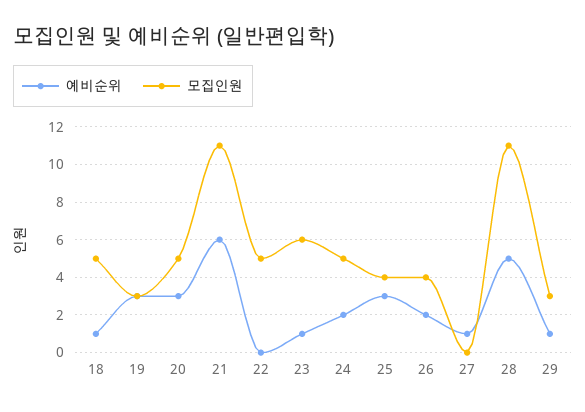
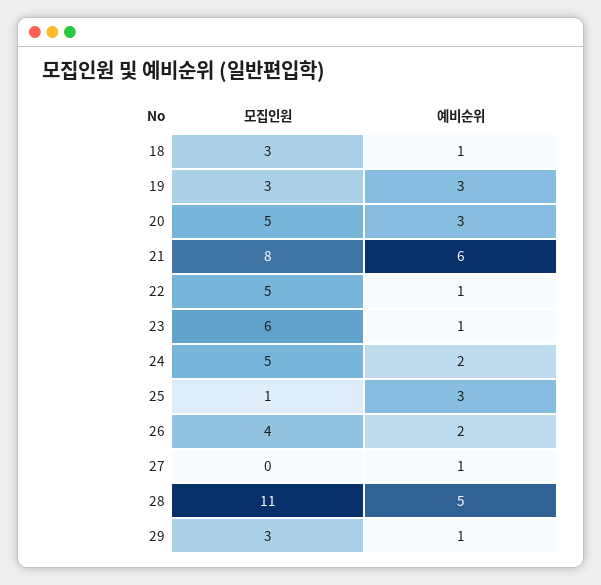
  {
    "예비순위": {
      "18": 1,
      "19": 3,
      "20": 3,
      "21": 6,
-     "22": 0,
+     "22": 1,
      "23": 1,
      "24": 2,
      "25": 3,
      "26": 2,
      "27": 1,
      "28": 5,
      "29": 1
    },
    "모집인원": {
-     "18": 5,
+     "18": 3,
      "19": 3,
      "20": 5,
-     "21": 11,
+     "21": 8,
      "22": 5,
      "23": 6,
      "24": 5,
-     "25": 4,
+     "25": 1,
      "26": 4,
      "27": 0,
      "28": 11,
      "29": 3
    }
  }

